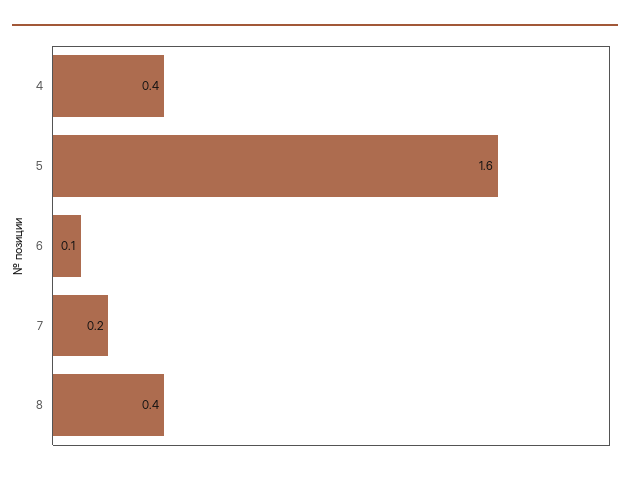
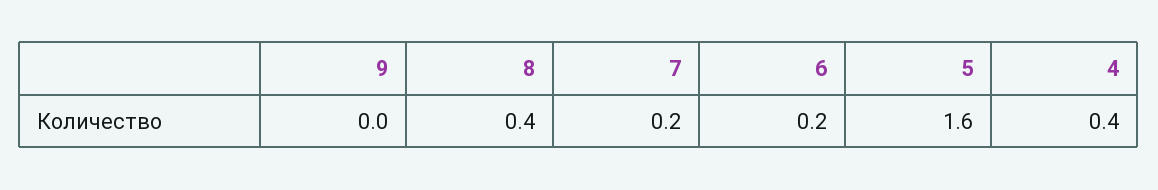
  {
    "4": 0.4,
    "5": 1.6,
-   "6": 0.1,
+   "6": 0.2,
    "7": 0.2,
-   "8": 0.4
+   "8": 0.4,
+   "9": 0
  }

